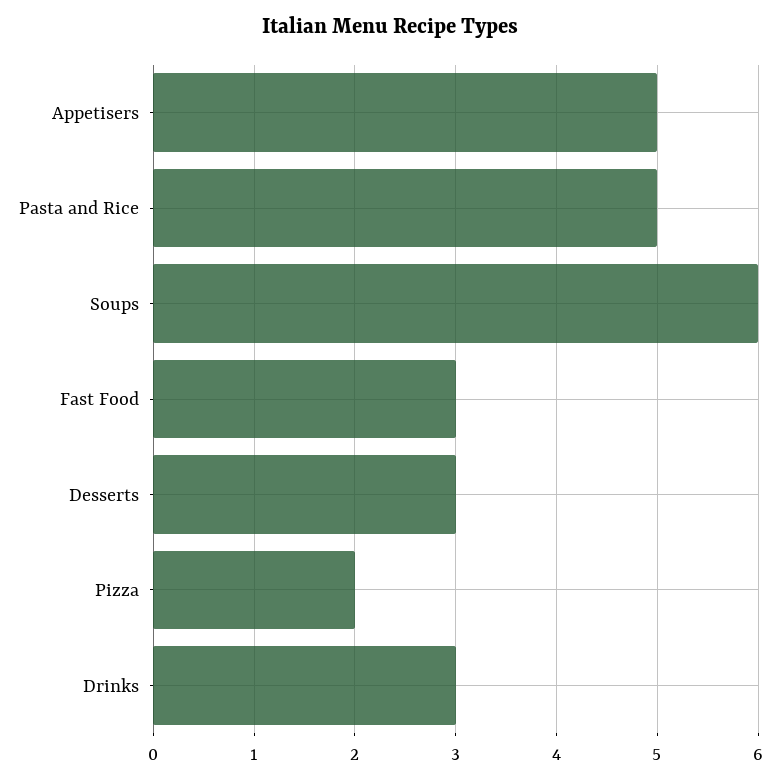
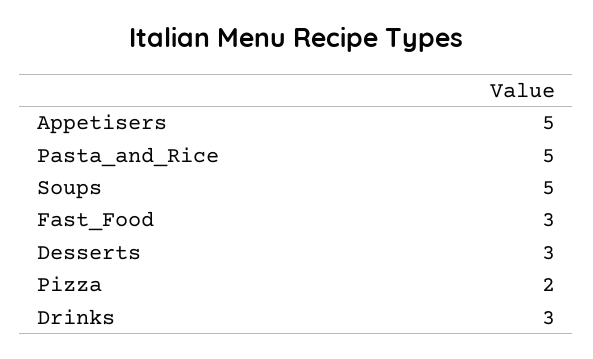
  {
    "Appetisers": 5,
    "Pasta and Rice": 5,
-   "Soups": 6,
+   "Soups": 5,
    "Fast Food": 3,
    "Desserts": 3,
    "Pizza": 2,
    "Drinks": 3
  }

